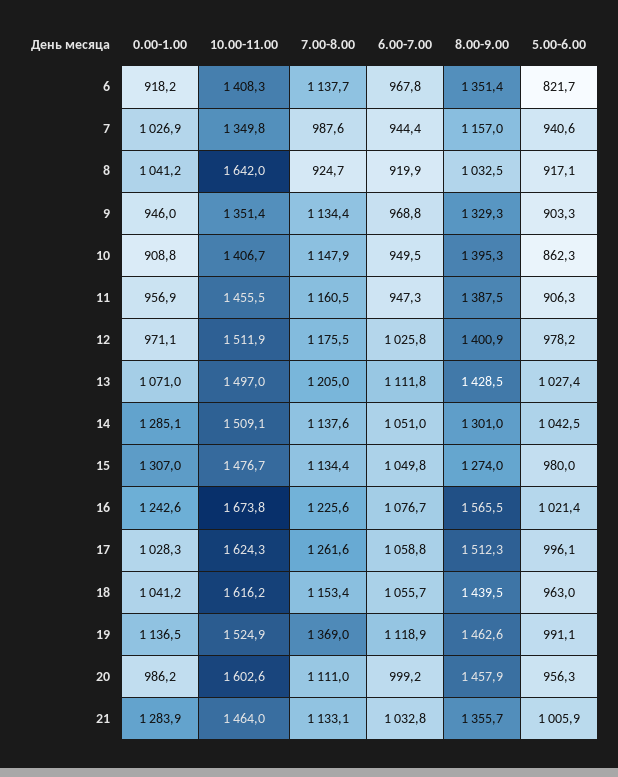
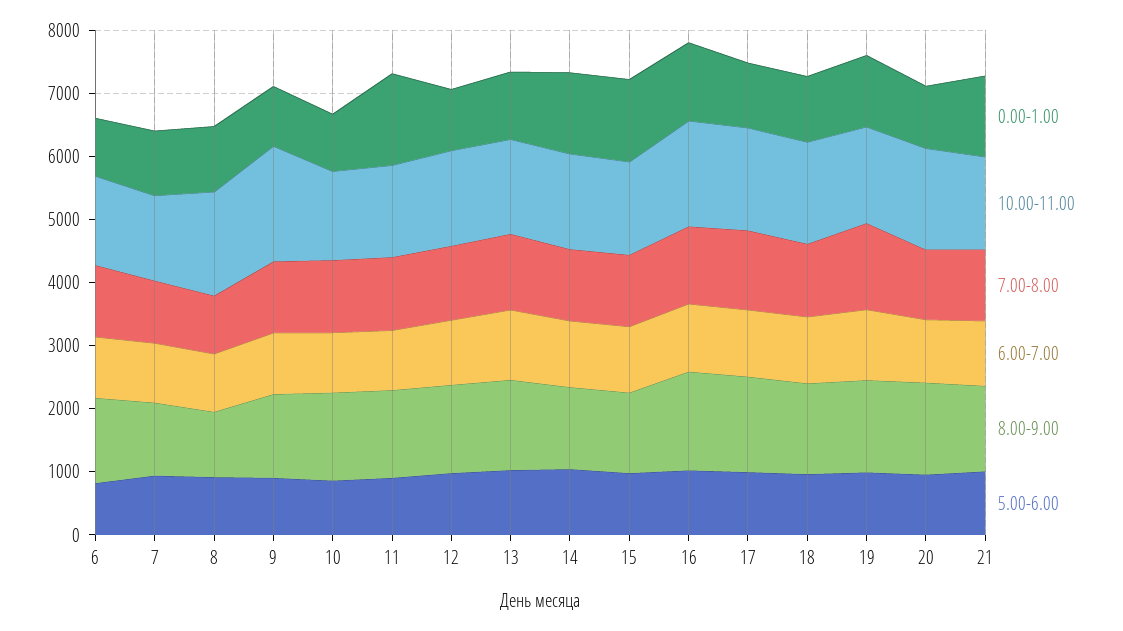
  {
    "0.00-1.00": {
      "6": 918.2,
      "7": 1026.9,
      "8": 1041.2,
      "9": 946,
      "10": 908.8,
-     "11": 956.9,
+     "11": 1400,
      "12": 971.1,
      "13": 1071,
      "14": 1285.1,
      "15": 1307,
      "16": 1242.6,
      "17": 1028.3,
      "18": 1041.2,
      "19": 1136.5,
      "20": 986.2,
      "21": 1283.9
    },
    "10.00-11.00": {
      "6": 1408.3,
      "7": 1349.8,
      "8": 1642,
-     "9": 1351.4,
+     "9": 1800,
      "10": 1406.7,
      "11": 1455.5,
      "12": 1511.9,
      "13": 1497,
      "14": 1509.1,
      "15": 1476.7,
      "16": 1673.8,
      "17": 1624.3,
      "18": 1616.2,
      "19": 1524.9,
      "20": 1602.6,
      "21": 1464
    },
    "7.00-8.00": {
      "6": 1137.7,
      "7": 987.6,
      "8": 924.7,
      "9": 1134.4,
      "10": 1147.9,
      "11": 1160.5,
      "12": 1175.5,
      "13": 1205,
      "14": 1137.6,
      "15": 1134.4,
      "16": 1225.6,
      "17": 1261.6,
      "18": 1153.4,
      "19": 1369,
      "20": 1111,
      "21": 1133.1
    },
    "6.00-7.00": {
      "6": 967.8,
      "7": 944.4,
      "8": 919.9,
      "9": 968.8,
      "10": 949.5,
      "11": 947.3,
      "12": 1025.8,
      "13": 1111.8,
      "14": 1051,
      "15": 1049.8,
      "16": 1076.7,
      "17": 1058.8,
      "18": 1055.7,
      "19": 1118.9,
      "20": 999.2,
      "21": 1032.8
    },
    "8.00-9.00": {
      "6": 1351.4,
      "7": 1157,
      "8": 1032.5,
      "9": 1329.3,
      "10": 1395.3,
      "11": 1387.5,
      "12": 1400.9,
      "13": 1428.5,
      "14": 1301,
      "15": 1274,
      "16": 1565.5,
      "17": 1512.3,
      "18": 1439.5,
      "19": 1462.6,
      "20": 1457.9,
      "21": 1355.7
    },
    "5.00-6.00": {
      "6": 821.7,
      "7": 940.6,
      "8": 917.1,
      "9": 903.3,
      "10": 862.3,
      "11": 906.3,
      "12": 978.2,
      "13": 1027.4,
      "14": 1042.5,
      "15": 980,
      "16": 1021.4,
      "17": 996.1,
      "18": 963,
      "19": 991.1,
      "20": 956.3,
      "21": 1005.9
    }
  }

